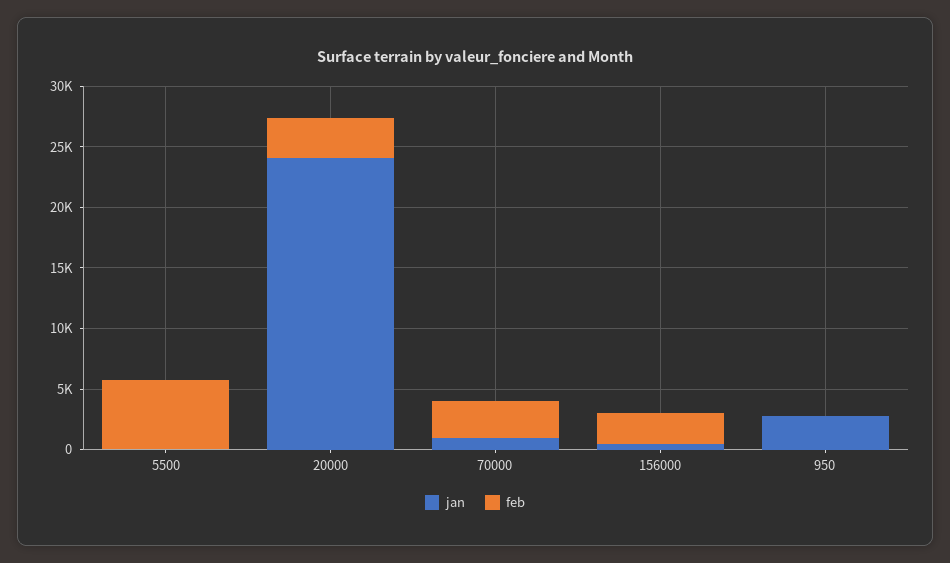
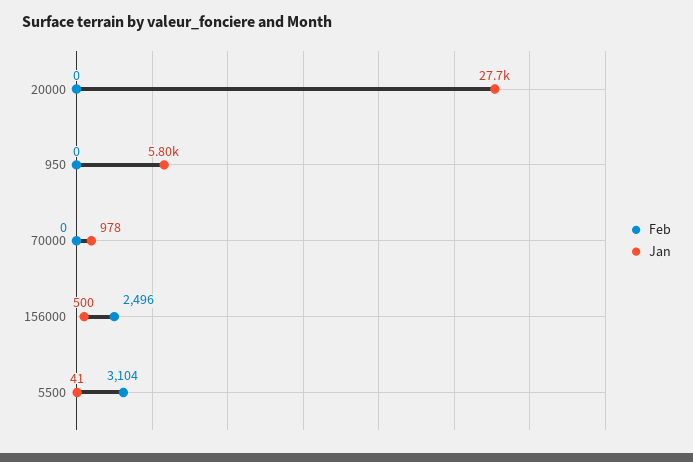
  {
    "jan": {
      "5500": 41,
-     "20000": 24000,
+     "20000": 27700,
      "70000": 978,
      "156000": 500,
-     "950": 3000
+     "950": 5800
    },
    "feb": {
-     "5500": 6000,
+     "5500": 3104,
-     "20000": 3000,
+     "20000": 0,
-     "70000": 3000,
+     "70000": 0,
      "156000": 2496,
      "950": 0
    }
  }

